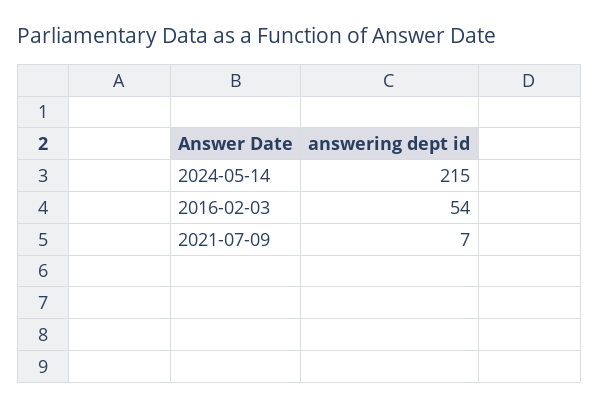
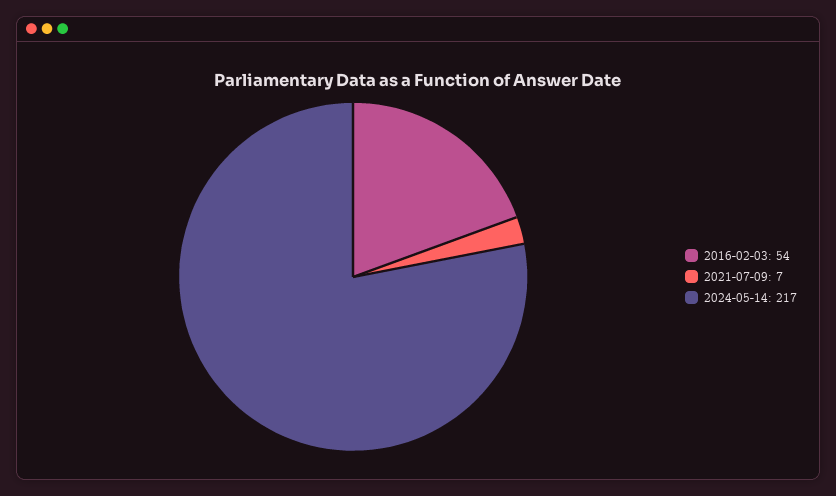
  {
-   "2024-05-14": 215,
+   "2024-05-14": 217,
    "2016-02-03": 54,
    "2021-07-09": 7
  }

